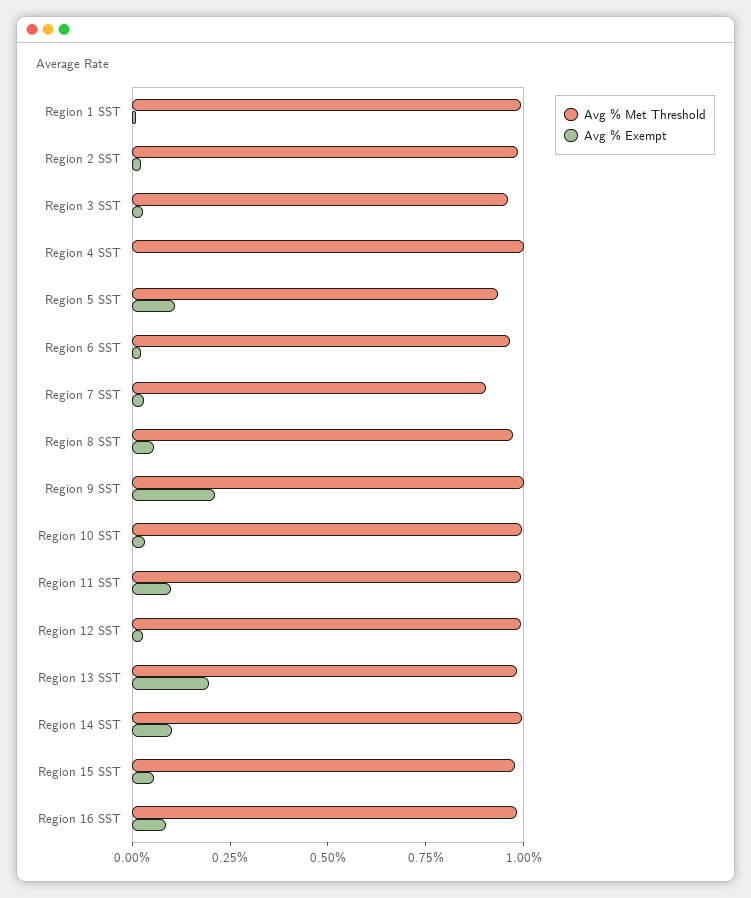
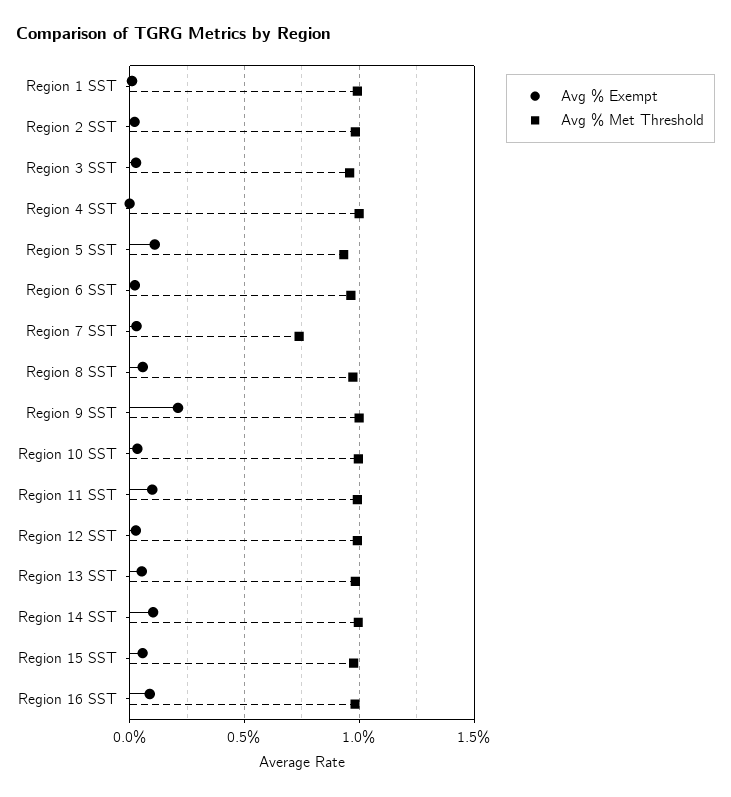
  {
    "Avg % Met Threshold": {
      "Region 1 SST": 1,
      "Region 2 SST": 1,
      "Region 3 SST": 0.95,
      "Region 4 SST": 1,
      "Region 5 SST": 0.95,
      "Region 6 SST": 0.95,
-     "Region 7 SST": 0.9,
+     "Region 7 SST": 0.75,
      "Region 8 SST": 0.95,
      "Region 9 SST": 1,
      "Region 10 SST": 1,
      "Region 11 SST": 1,
      "Region 12 SST": 1,
      "Region 13 SST": 1,
      "Region 14 SST": 1,
      "Region 15 SST": 1,
      "Region 16 SST": 1
    },
    "Avg % Exempt": {
      "Region 1 SST": 0,
      "Region 2 SST": 0,
      "Region 3 SST": 0.05,
      "Region 4 SST": 0,
      "Region 5 SST": 0.1,
      "Region 6 SST": 0,
      "Region 7 SST": 0.05,
      "Region 8 SST": 0.05,
      "Region 9 SST": 0.2,
      "Region 10 SST": 0.05,
      "Region 11 SST": 0.1,
      "Region 12 SST": 0.05,
-     "Region 13 SST": 0.2,
+     "Region 13 SST": 0.05,
      "Region 14 SST": 0.1,
      "Region 15 SST": 0.05,
      "Region 16 SST": 0.1
    }
  }

